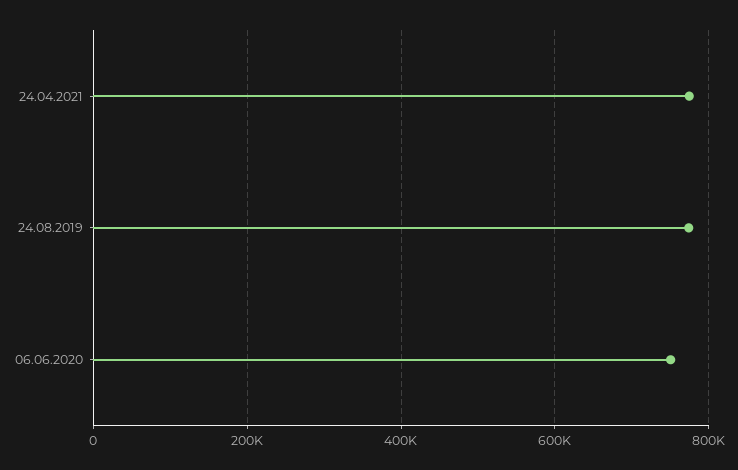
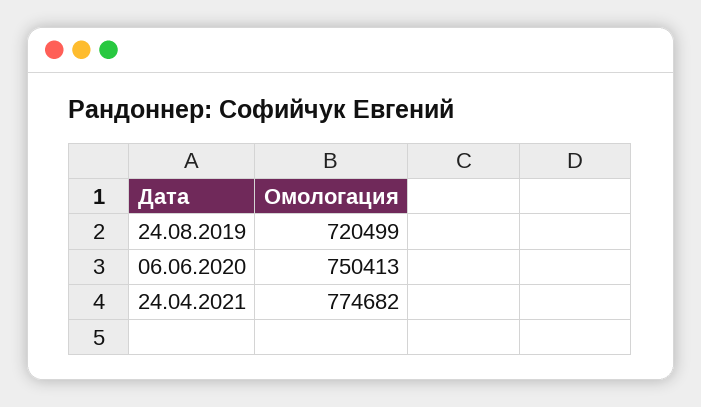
  {
    "24.04.2021": 774682,
-   "24.08.2019": 780000,
+   "24.08.2019": 720499,
    "06.06.2020": 750413
  }

